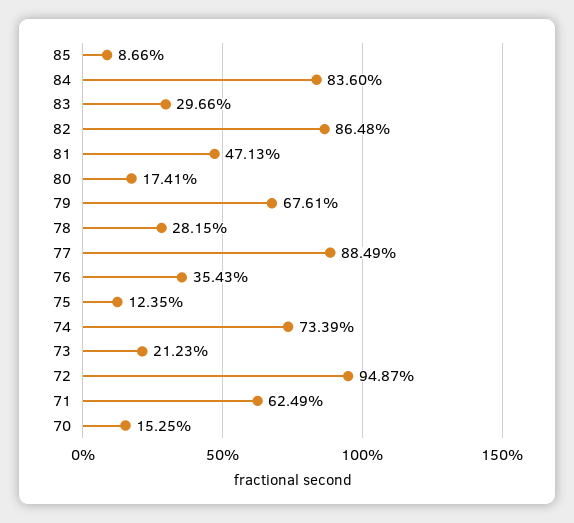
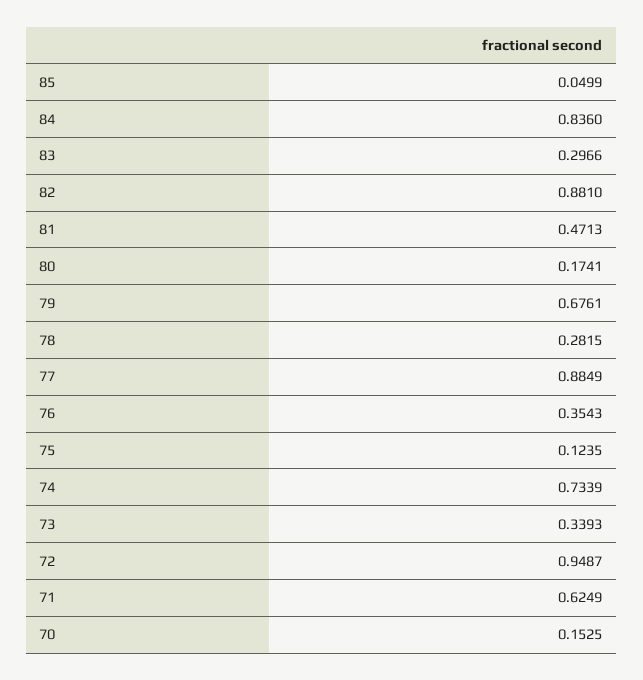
  {
-   "85": 0.0866,
+   "85": 0.0499,
    "84": 0.836,
    "83": 0.2966,
-   "82": 0.8648,
+   "82": 0.881,
    "81": 0.4713,
    "80": 0.1741,
    "79": 0.6761,
    "78": 0.2815,
    "77": 0.8849,
    "76": 0.3543,
    "75": 0.1235,
    "74": 0.7339,
-   "73": 0.2123,
+   "73": 0.3393,
    "72": 0.9487,
    "71": 0.6249,
    "70": 0.1525
  }

